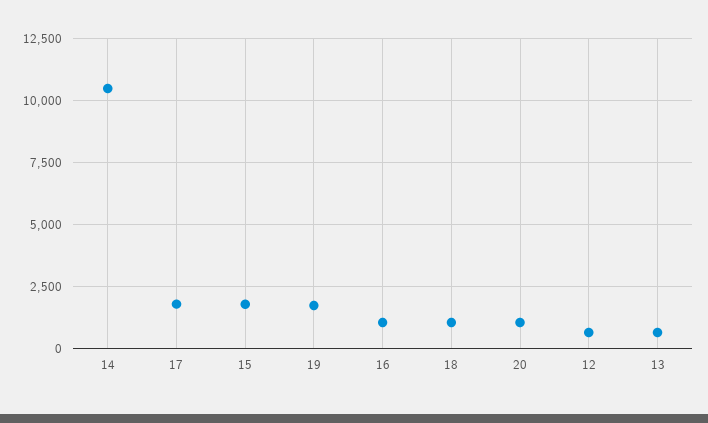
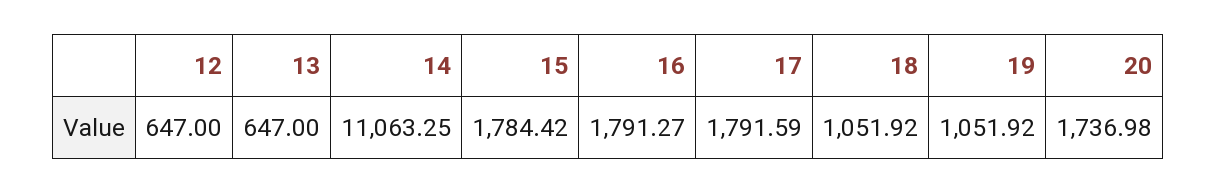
  {
-   "14": 10500,
+   "14": 11063.25,
    "17": 1791.59,
    "15": 1784.42,
-   "19": 1750,
+   "19": 1051.92,
-   "16": 1000,
+   "16": 1791.27,
    "18": 1051.92,
-   "20": 1000,
+   "20": 1736.98,
    "12": 647,
    "13": 647
  }

